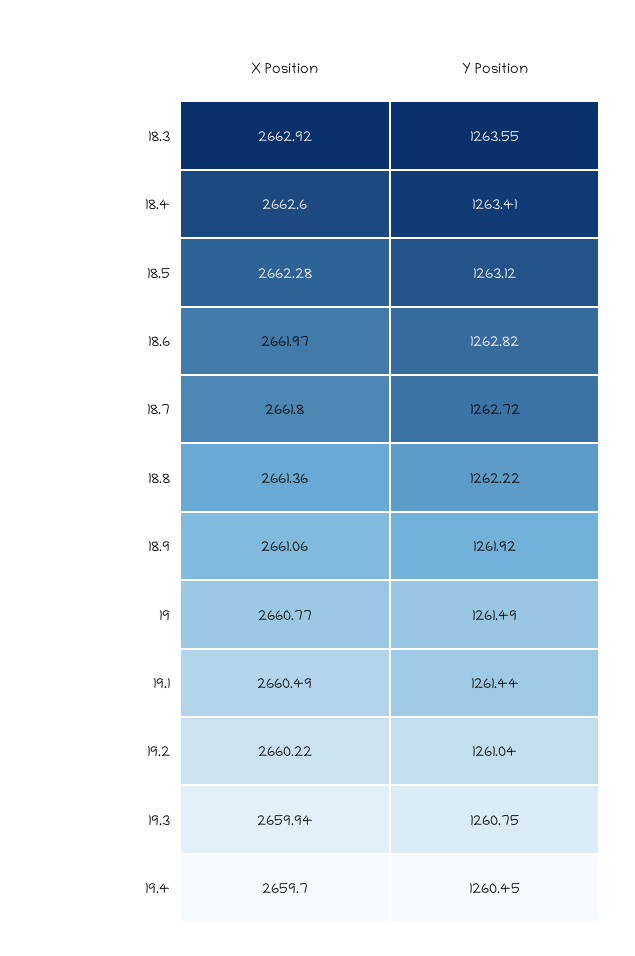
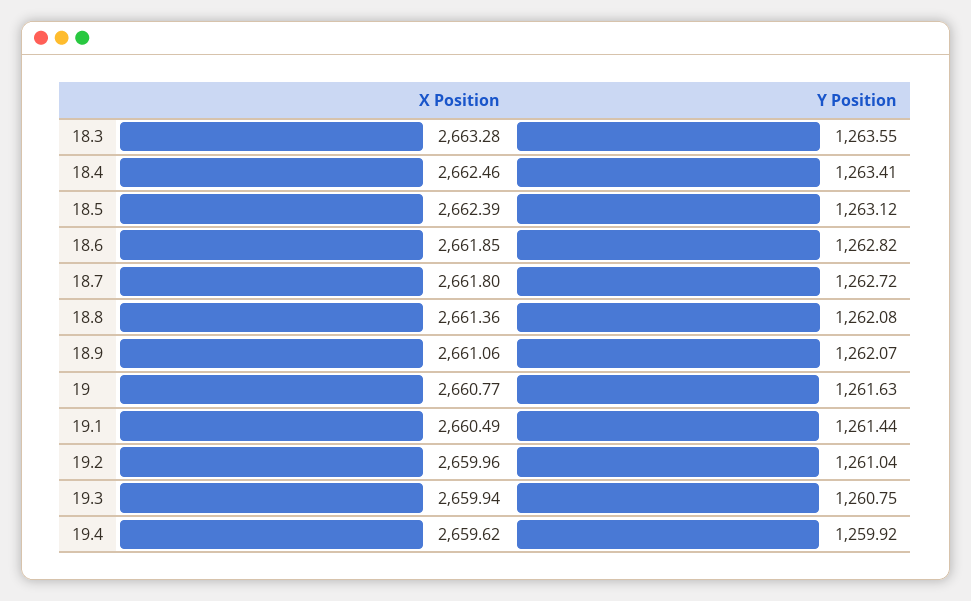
  {
    "X Position": {
-     "18.3": 2662.92,
+     "18.3": 2663.28,
-     "18.4": 2662.6,
+     "18.4": 2662.46,
-     "18.5": 2662.28,
+     "18.5": 2662.39,
-     "18.6": 2661.97,
+     "18.6": 2661.85,
      "18.7": 2661.8,
      "18.8": 2661.36,
      "18.9": 2661.06,
      "19": 2660.77,
      "19.1": 2660.49,
-     "19.2": 2660.22,
+     "19.2": 2659.96,
      "19.3": 2659.94,
-     "19.4": 2659.7
+     "19.4": 2659.62
    },
    "Y Position": {
      "18.3": 1263.55,
      "18.4": 1263.41,
      "18.5": 1263.12,
      "18.6": 1262.82,
      "18.7": 1262.72,
-     "18.8": 1262.22,
+     "18.8": 1262.08,
-     "18.9": 1261.92,
+     "18.9": 1262.07,
-     "19": 1261.49,
+     "19": 1261.63,
      "19.1": 1261.44,
      "19.2": 1261.04,
      "19.3": 1260.75,
-     "19.4": 1260.45
+     "19.4": 1259.92
    }
  }

